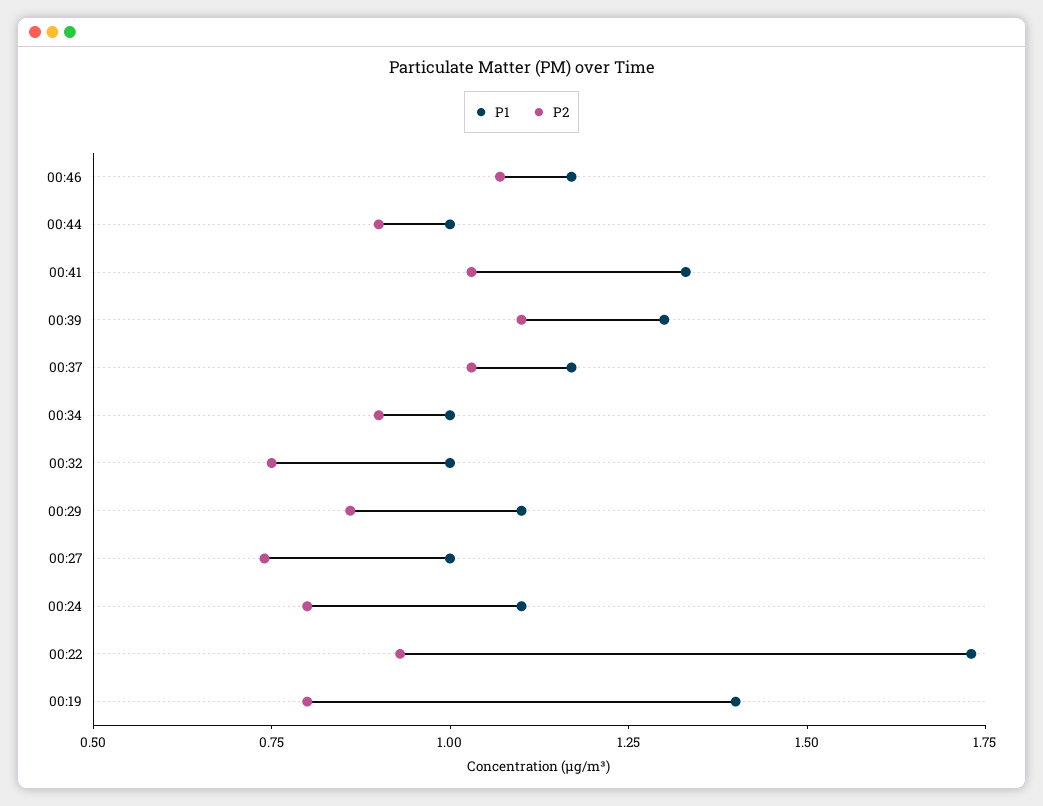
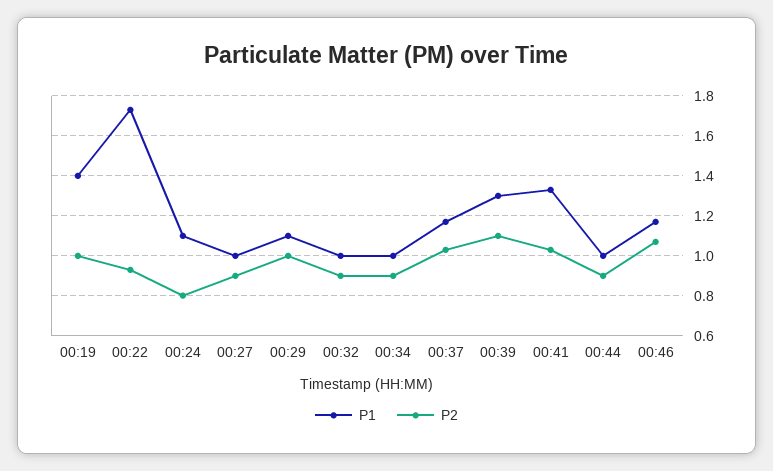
  {
    "P1": {
      "00:46": 1.15,
      "00:44": 1,
      "00:41": 1.35,
      "00:39": 1.3,
      "00:37": 1.15,
      "00:34": 1,
      "00:32": 1,
      "00:29": 1.1,
      "00:27": 1,
      "00:24": 1.1,
      "00:22": 1.75,
      "00:19": 1.4
    },
    "P2": {
      "00:46": 1.05,
      "00:44": 0.9,
      "00:41": 1.05,
      "00:39": 1.1,
      "00:37": 1.05,
      "00:34": 0.9,
-     "00:32": 0.75,
+     "00:32": 0.9,
-     "00:29": 0.85,
+     "00:29": 1,
-     "00:27": 0.75,
+     "00:27": 0.9,
      "00:24": 0.8,
      "00:22": 0.95,
-     "00:19": 0.8
+     "00:19": 1
    }
  }

